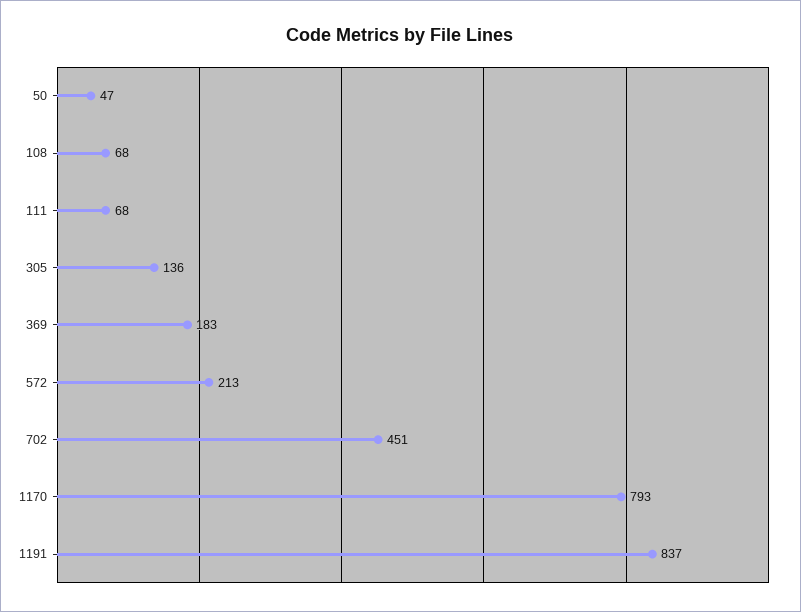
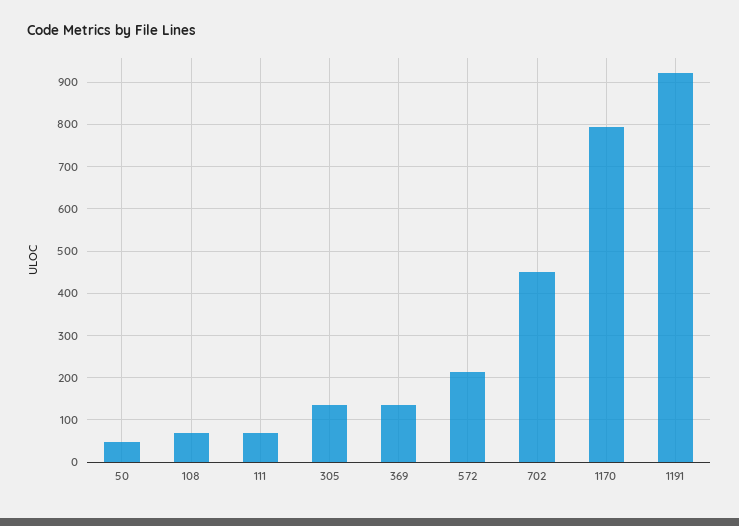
  {
    "50": 47,
    "108": 68,
    "111": 68,
    "305": 136,
-   "369": 183,
+   "369": 140,
    "572": 213,
    "702": 451,
    "1170": 793,
-   "1191": 837
+   "1191": 920
  }

